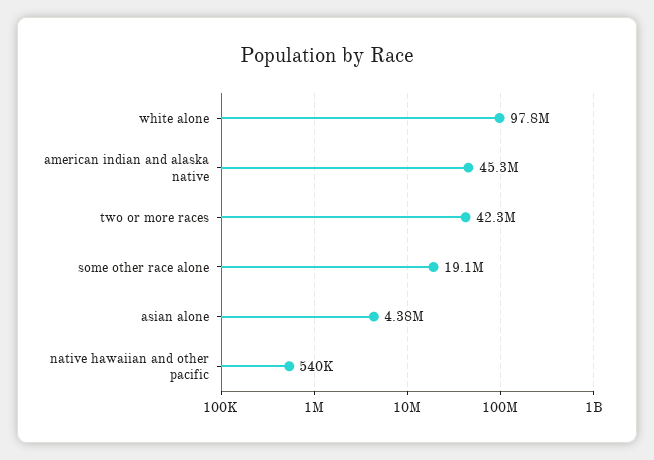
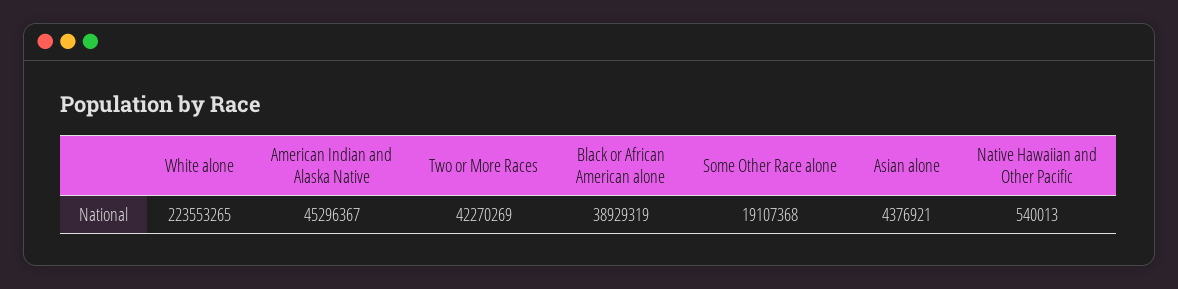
  {
-   "white alone": 97800000,
+   "white alone": 223553265,
    "american indian and alaska native": 45296367,
    "two or more races": 42270269,
    "some other race alone": 19107368,
    "asian alone": 4376921,
-   "native hawaiian and other pacific": 540013
+   "native hawaiian and other pacific": 540013,
+   "Black or African American alone": 38929319
  }

